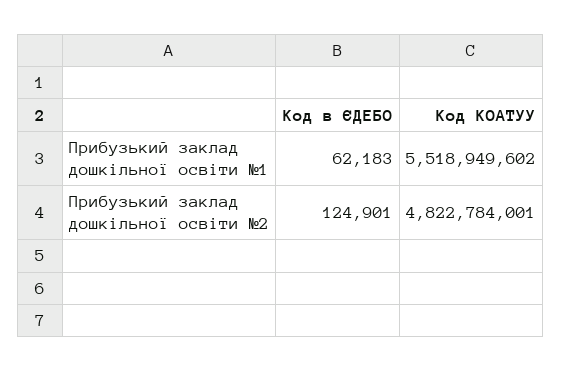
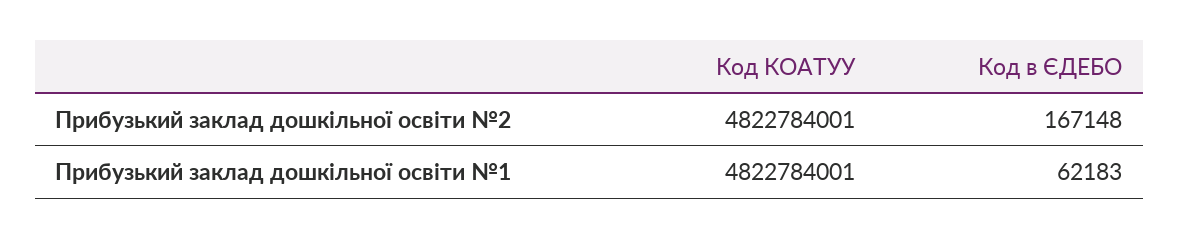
  {
    "Код в ЄДЕБО": {
      "Прибузький заклад дошкільної освіти №1": 62183,
-     "Прибузький заклад дошкільної освіти №2": 124901
+     "Прибузький заклад дошкільної освіти №2": 167148
    },
    "Код КОАТУУ": {
-     "Прибузький заклад дошкільної освіти №1": 5518949602,
+     "Прибузький заклад дошкільної освіти №1": 4822784001,
      "Прибузький заклад дошкільної освіти №2": 4822784001
    }
  }

